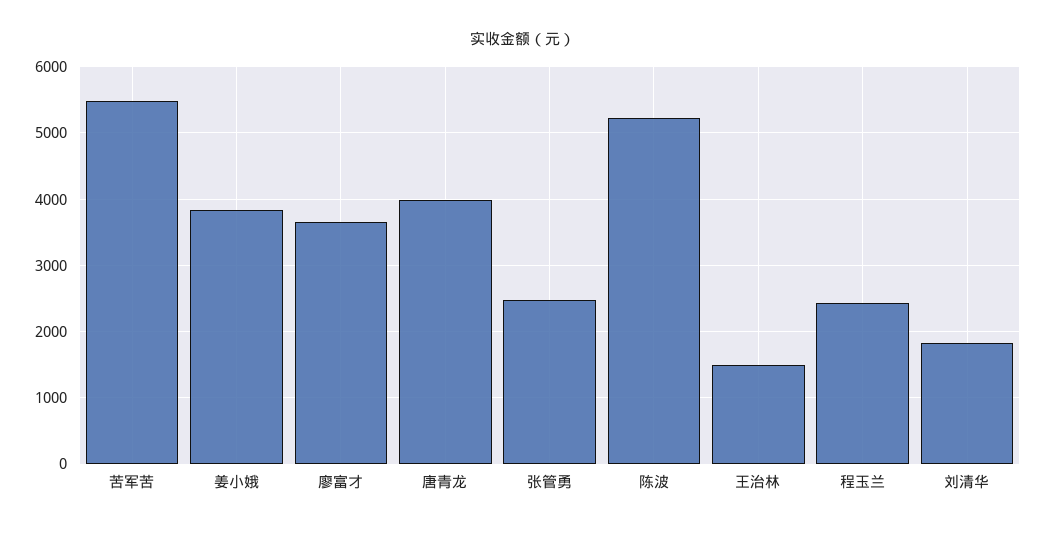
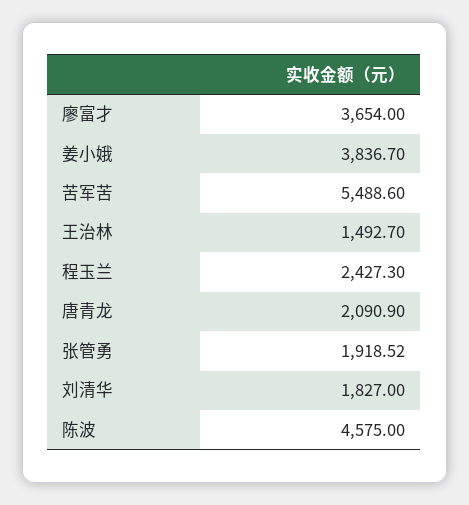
  {
    "苦军苦": 5488.6,
    "姜小娥": 3836.7,
    "廖富才": 3654,
-   "唐青龙": 4000,
+   "唐青龙": 2090.9,
-   "张管勇": 2500,
+   "张管勇": 1918.52,
-   "陈波": 5200,
+   "陈波": 4575,
    "王治林": 1492.7,
    "程玉兰": 2427.3,
    "刘清华": 1827
  }

